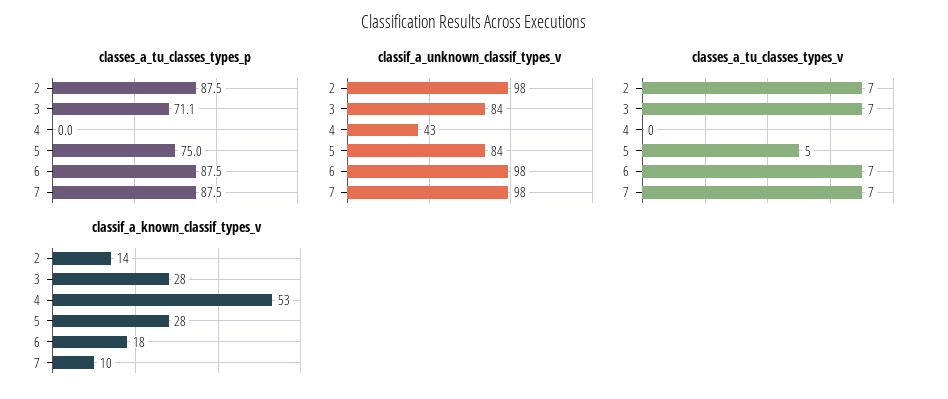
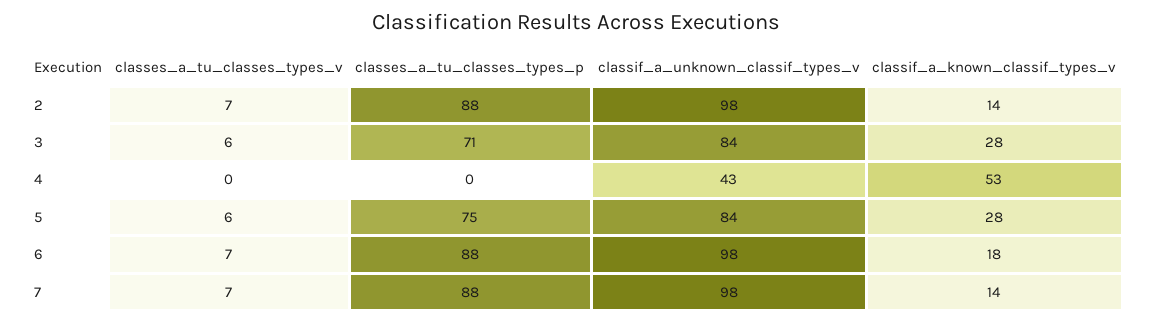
  {
    "classes_a_tu_classes_types_p": {
      "2": 87.5,
      "3": 71.1,
      "4": 0,
      "5": 75,
      "6": 87.5,
      "7": 87.5
    },
    "classif_a_unknown_classif_types_v": {
      "2": 98,
      "3": 84,
      "4": 43,
      "5": 84,
      "6": 98,
      "7": 98
    },
    "classes_a_tu_classes_types_v": {
      "2": 7,
-     "3": 7,
+     "3": 6,
      "4": 0,
-     "5": 5,
+     "5": 6,
      "6": 7,
      "7": 7
    },
    "classif_a_known_classif_types_v": {
      "2": 14,
      "3": 28,
      "4": 53,
      "5": 28,
      "6": 18,
-     "7": 10
+     "7": 14
    }
  }

